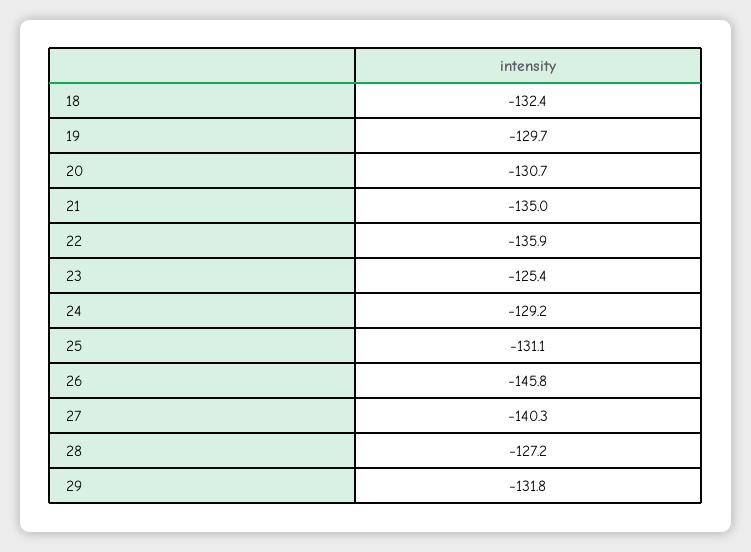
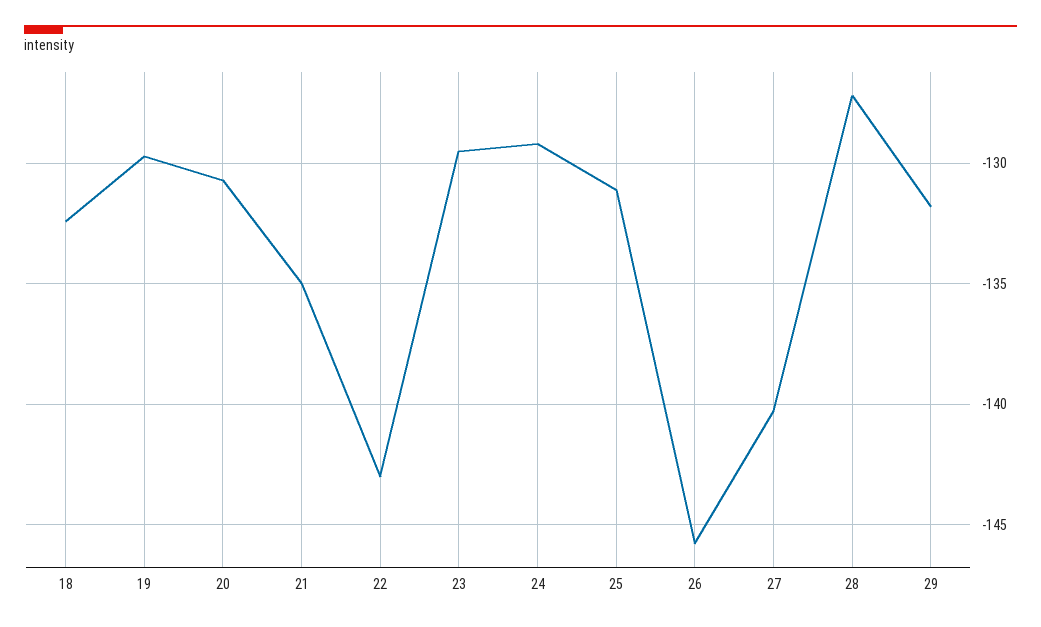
  {
    "18": -132.4,
    "19": -129.7,
    "20": -130.7,
    "21": -135,
-   "22": -135.9,
+   "22": -143,
-   "23": -125.4,
+   "23": -129.5,
    "24": -129.2,
    "25": -131.1,
    "26": -145.8,
    "27": -140.3,
    "28": -127.2,
    "29": -131.8
  }

